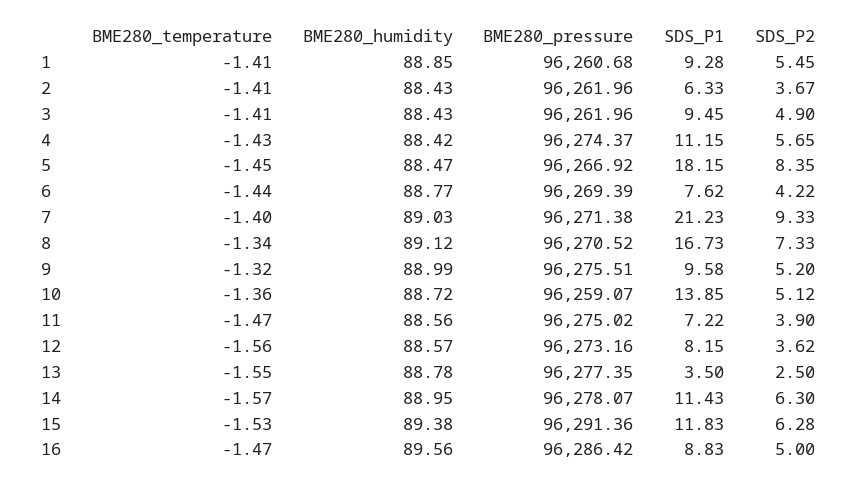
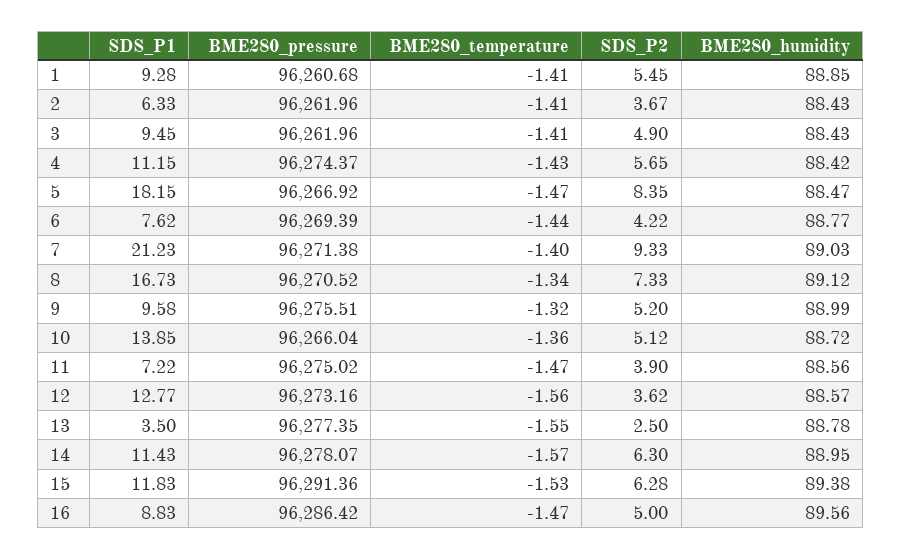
  {
    "BME280_temperature": {
      "1": -1.41,
      "2": -1.41,
      "3": -1.41,
      "4": -1.43,
-     "5": -1.45,
+     "5": -1.47,
      "6": -1.44,
      "7": -1.4,
      "8": -1.34,
      "9": -1.32,
      "10": -1.36,
      "11": -1.47,
      "12": -1.56,
      "13": -1.55,
      "14": -1.57,
      "15": -1.53,
      "16": -1.47
    },
    "BME280_humidity": {
      "1": 88.85,
      "2": 88.43,
      "3": 88.43,
      "4": 88.42,
      "5": 88.47,
      "6": 88.77,
      "7": 89.03,
      "8": 89.12,
      "9": 88.99,
      "10": 88.72,
      "11": 88.56,
      "12": 88.57,
      "13": 88.78,
      "14": 88.95,
      "15": 89.38,
      "16": 89.56
    },
    "BME280_pressure": {
      "1": 96260.68,
      "2": 96261.96,
      "3": 96261.96,
      "4": 96274.37,
      "5": 96266.92,
      "6": 96269.39,
      "7": 96271.38,
      "8": 96270.52,
      "9": 96275.51,
-     "10": 96259.07,
+     "10": 96266.04,
      "11": 96275.02,
      "12": 96273.16,
      "13": 96277.35,
      "14": 96278.07,
      "15": 96291.36,
      "16": 96286.42
    },
    "SDS_P1": {
      "1": 9.28,
      "2": 6.33,
      "3": 9.45,
      "4": 11.15,
      "5": 18.15,
      "6": 7.62,
      "7": 21.23,
      "8": 16.73,
      "9": 9.58,
      "10": 13.85,
      "11": 7.22,
-     "12": 8.15,
+     "12": 12.77,
      "13": 3.5,
      "14": 11.43,
      "15": 11.83,
      "16": 8.83
    },
    "SDS_P2": {
      "1": 5.45,
      "2": 3.67,
      "3": 4.9,
      "4": 5.65,
      "5": 8.35,
      "6": 4.22,
      "7": 9.33,
      "8": 7.33,
      "9": 5.2,
      "10": 5.12,
      "11": 3.9,
      "12": 3.62,
      "13": 2.5,
      "14": 6.3,
      "15": 6.28,
      "16": 5
    }
  }

